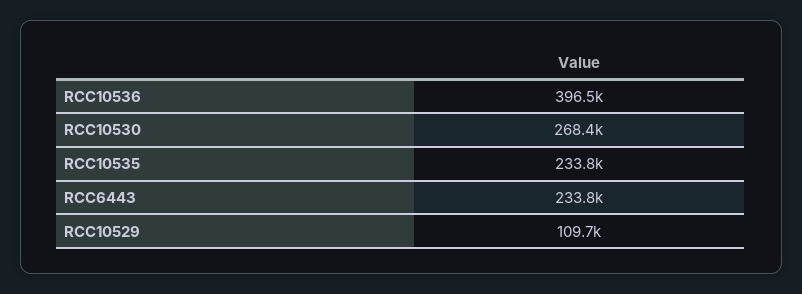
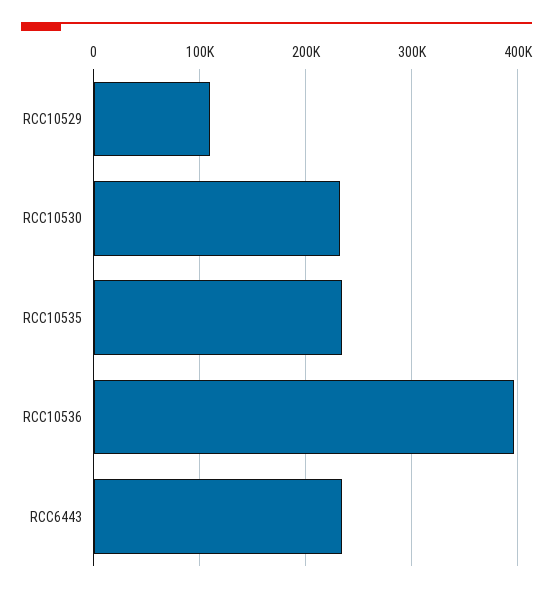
  {
    "RCC10536": 396500,
-   "RCC10530": 268400,
+   "RCC10530": 230000,
    "RCC10535": 233800,
    "RCC6443": 233800,
    "RCC10529": 109700
  }

